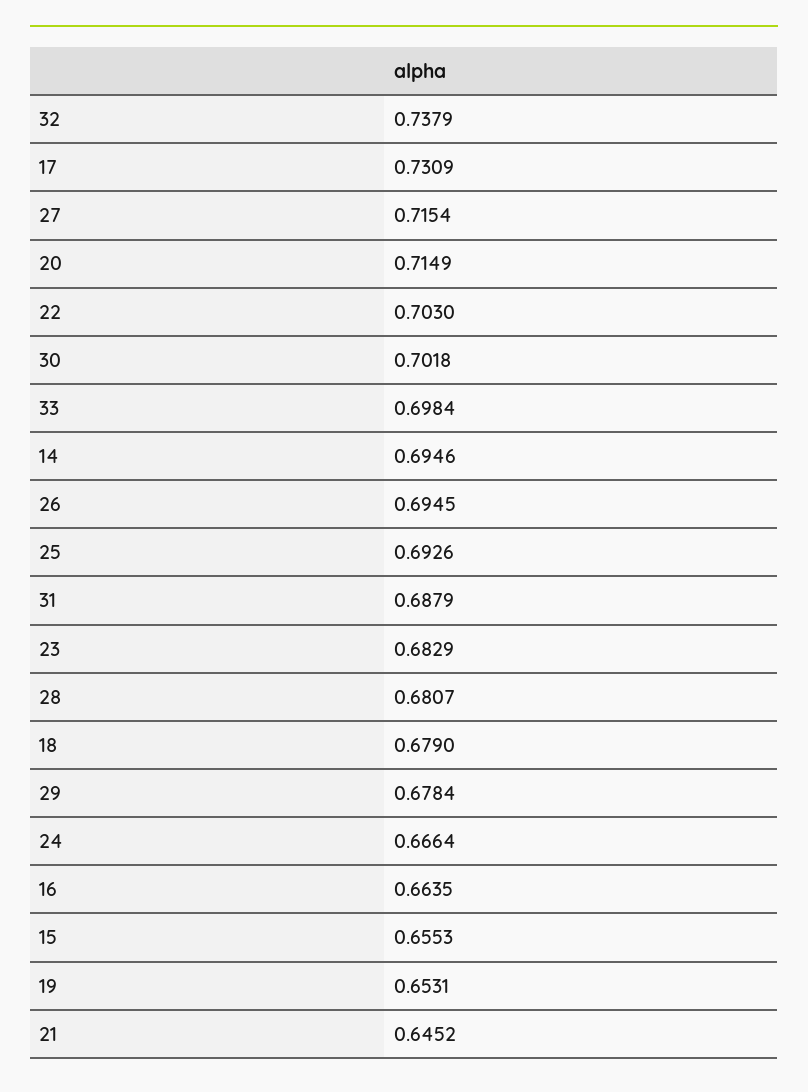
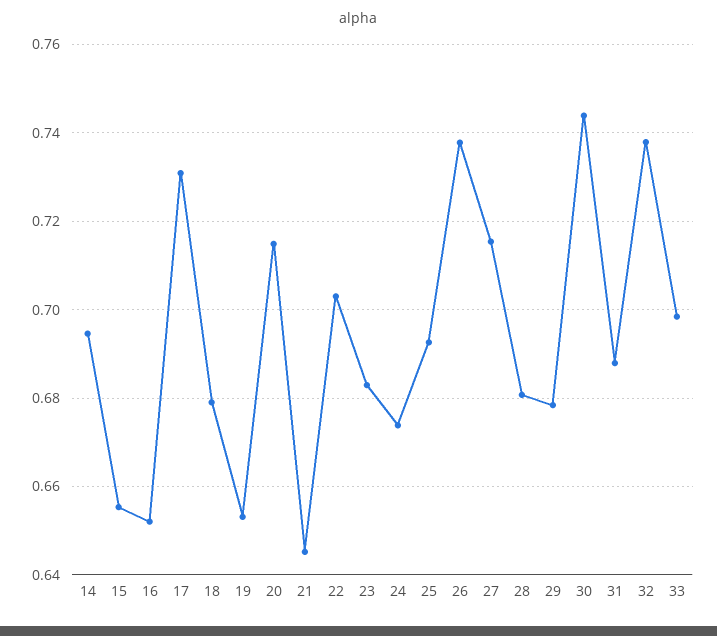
  {
    "32": 0.7379,
    "17": 0.7309,
    "27": 0.7154,
    "20": 0.7149,
    "22": 0.703,
-   "30": 0.7018,
+   "30": 0.744,
    "33": 0.6984,
    "14": 0.6946,
-   "26": 0.6945,
+   "26": 0.738,
    "25": 0.6926,
    "31": 0.6879,
    "23": 0.6829,
    "28": 0.6807,
    "18": 0.679,
    "29": 0.6784,
-   "24": 0.6664,
+   "24": 0.674,
-   "16": 0.6635,
+   "16": 0.652,
    "15": 0.6553,
    "19": 0.6531,
    "21": 0.6452
  }

